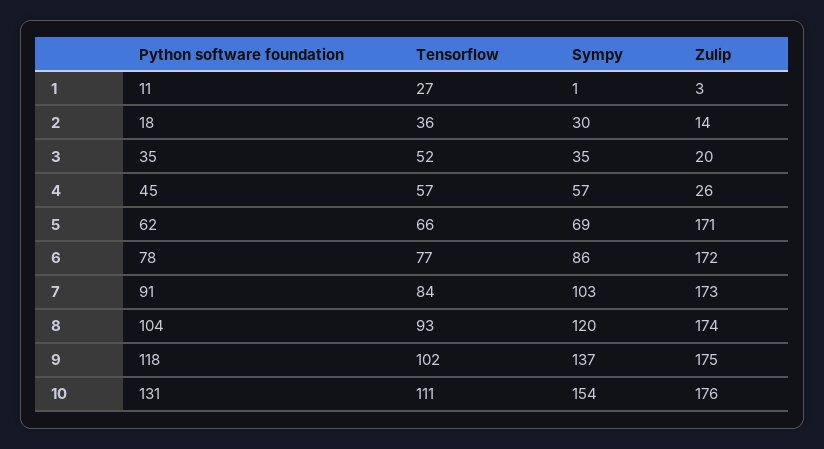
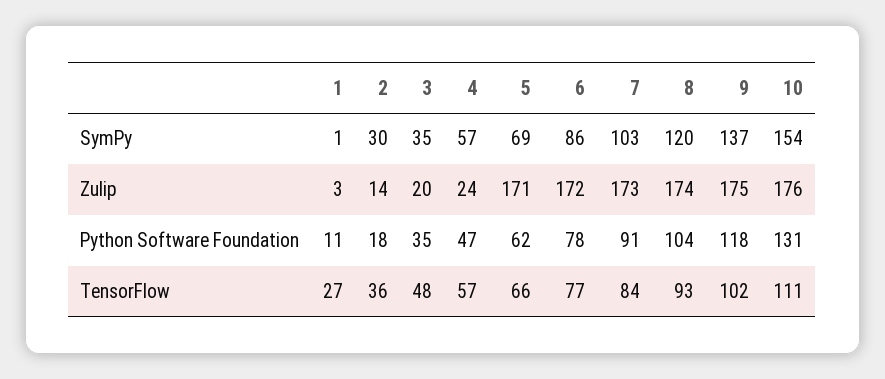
  {
    "Python software foundation": {
      "1": 11,
      "2": 18,
      "3": 35,
-     "4": 45,
+     "4": 47,
      "5": 62,
      "6": 78,
      "7": 91,
      "8": 104,
      "9": 118,
      "10": 131
    },
    "Tensorflow": {
      "1": 27,
      "2": 36,
-     "3": 52,
+     "3": 48,
      "4": 57,
      "5": 66,
      "6": 77,
      "7": 84,
      "8": 93,
      "9": 102,
      "10": 111
    },
    "Sympy": {
      "1": 1,
      "2": 30,
      "3": 35,
      "4": 57,
      "5": 69,
      "6": 86,
      "7": 103,
      "8": 120,
      "9": 137,
      "10": 154
    },
    "Zulip": {
      "1": 3,
      "2": 14,
      "3": 20,
-     "4": 26,
+     "4": 24,
      "5": 171,
      "6": 172,
      "7": 173,
      "8": 174,
      "9": 175,
      "10": 176
    }
  }

